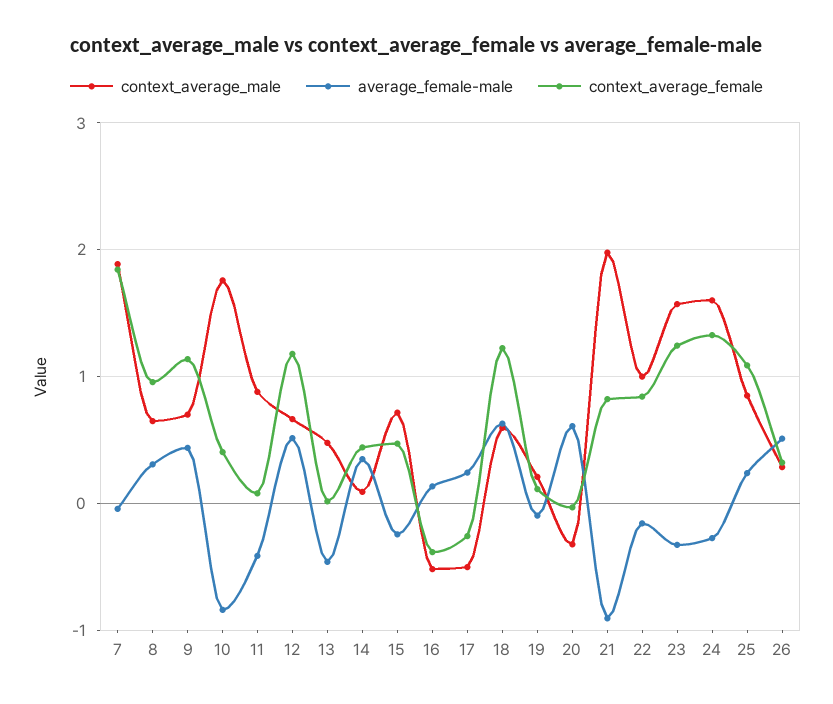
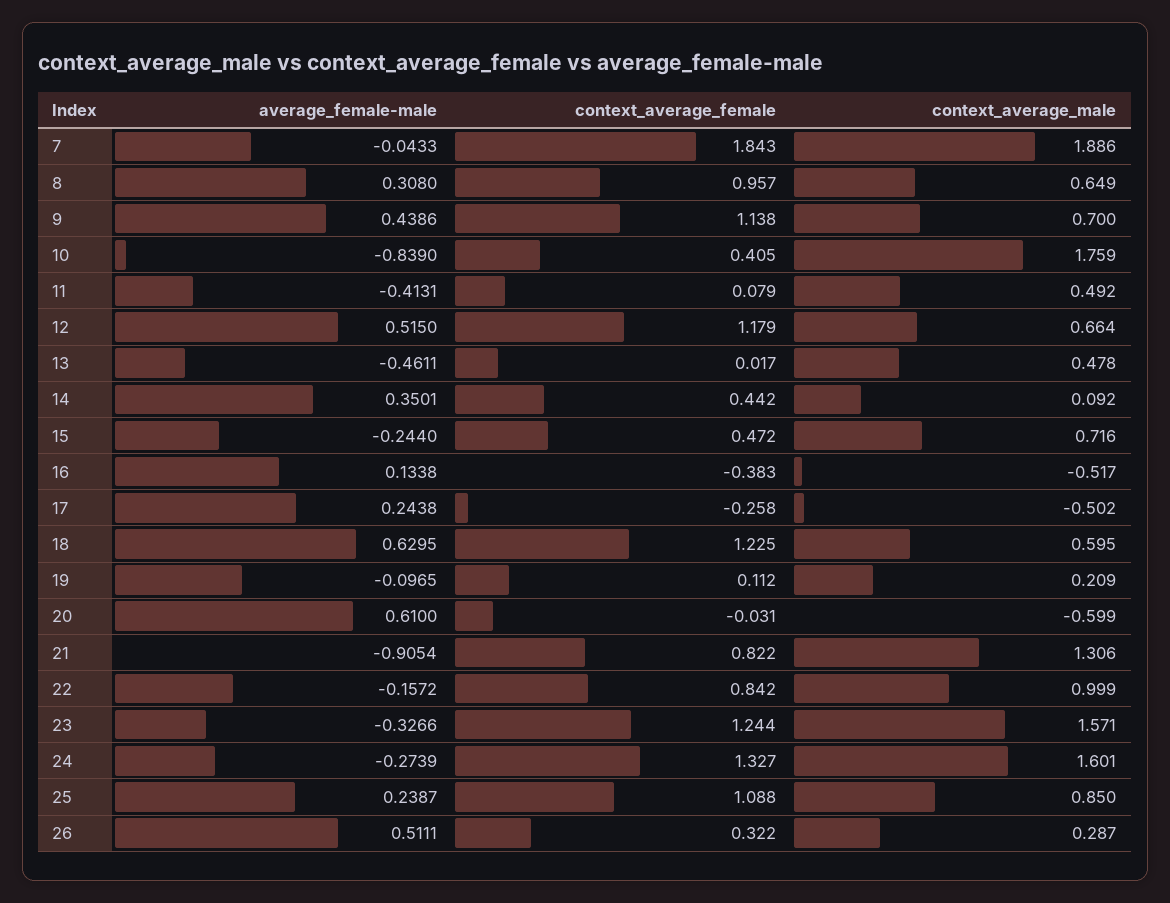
  {
    "context_average_male": {
      "7": 1.886,
      "8": 0.649,
      "9": 0.7,
      "10": 1.759,
-     "11": 0.9,
+     "11": 0.492,
      "12": 0.664,
      "13": 0.478,
      "14": 0.092,
      "15": 0.716,
      "16": -0.517,
      "17": -0.502,
      "18": 0.595,
      "19": 0.209,
-     "20": -0.3,
+     "20": -0.599,
-     "21": 2,
+     "21": 1.306,
      "22": 0.999,
      "23": 1.571,
      "24": 1.601,
      "25": 0.85,
      "26": 0.287
    },
    "average_female-male": {
      "7": -0.0433,
      "8": 0.308,
      "9": 0.4386,
      "10": -0.839,
      "11": -0.4131,
      "12": 0.515,
      "13": -0.4611,
      "14": 0.3501,
      "15": -0.244,
      "16": 0.1338,
      "17": 0.2438,
      "18": 0.6295,
      "19": -0.0965,
      "20": 0.61,
      "21": -0.9054,
      "22": -0.1572,
      "23": -0.3266,
      "24": -0.2739,
      "25": 0.2387,
      "26": 0.5111
    },
    "context_average_female": {
      "7": 1.843,
      "8": 0.957,
      "9": 1.138,
      "10": 0.405,
      "11": 0.079,
      "12": 1.179,
      "13": 0.017,
      "14": 0.442,
      "15": 0.472,
      "16": -0.383,
      "17": -0.258,
      "18": 1.225,
      "19": 0.112,
      "20": -0.031,
      "21": 0.822,
      "22": 0.842,
      "23": 1.244,
      "24": 1.327,
      "25": 1.088,
      "26": 0.322
    }
  }

